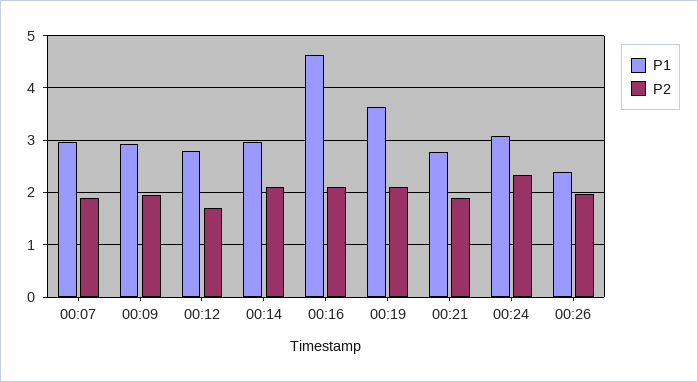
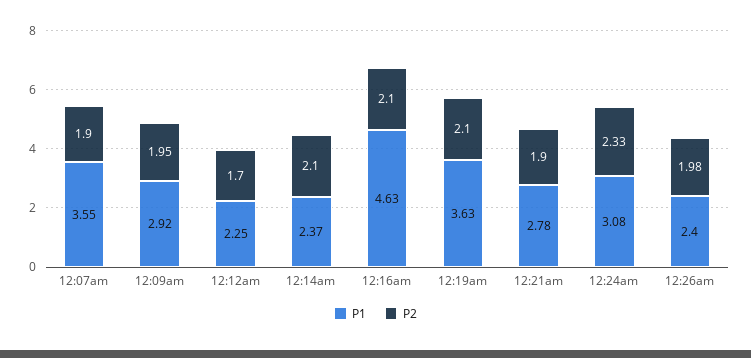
  {
    "P1": {
-     "00:07": 3,
+     "00:07": 3.55,
      "00:09": 2.92,
-     "00:12": 2.8,
+     "00:12": 2.25,
-     "00:14": 3,
+     "00:14": 2.37,
      "00:16": 4.63,
      "00:19": 3.63,
      "00:21": 2.78,
      "00:24": 3.08,
      "00:26": 2.4
    },
    "P2": {
      "00:07": 1.9,
      "00:09": 1.95,
      "00:12": 1.7,
      "00:14": 2.1,
      "00:16": 2.1,
      "00:19": 2.1,
      "00:21": 1.9,
      "00:24": 2.33,
      "00:26": 1.98
    }
  }

